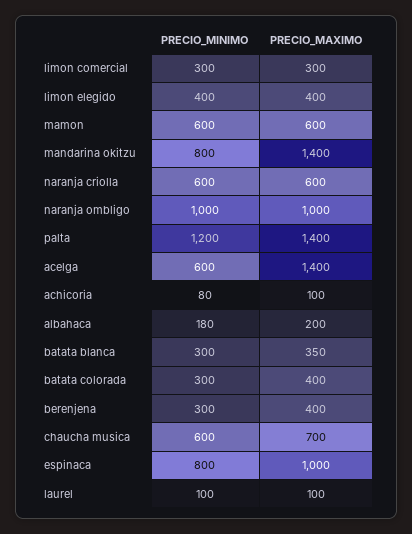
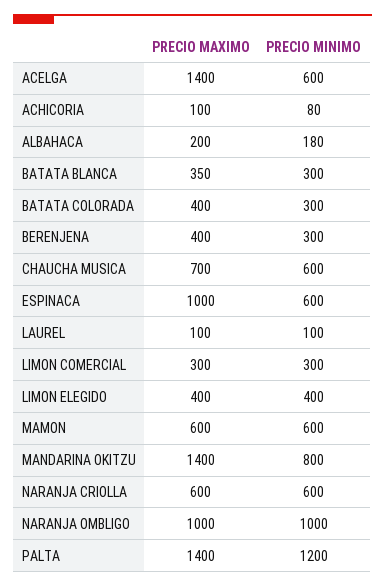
  {
    "PRECIO_MINIMO": {
      "limon comercial": 300,
      "limon elegido": 400,
      "mamon": 600,
      "mandarina okitzu": 800,
      "naranja criolla": 600,
      "naranja ombligo": 1000,
      "palta": 1200,
      "acelga": 600,
      "achicoria": 80,
      "albahaca": 180,
      "batata blanca": 300,
      "batata colorada": 300,
      "berenjena": 300,
      "chaucha musica": 600,
-     "espinaca": 800,
+     "espinaca": 600,
      "laurel": 100
    },
    "PRECIO_MAXIMO": {
      "limon comercial": 300,
      "limon elegido": 400,
      "mamon": 600,
      "mandarina okitzu": 1400,
      "naranja criolla": 600,
      "naranja ombligo": 1000,
      "palta": 1400,
      "acelga": 1400,
      "achicoria": 100,
      "albahaca": 200,
      "batata blanca": 350,
      "batata colorada": 400,
      "berenjena": 400,
      "chaucha musica": 700,
      "espinaca": 1000,
      "laurel": 100
    }
  }

